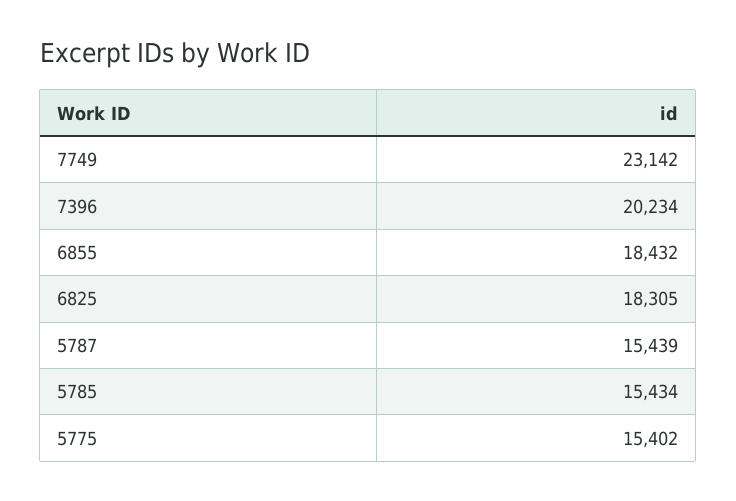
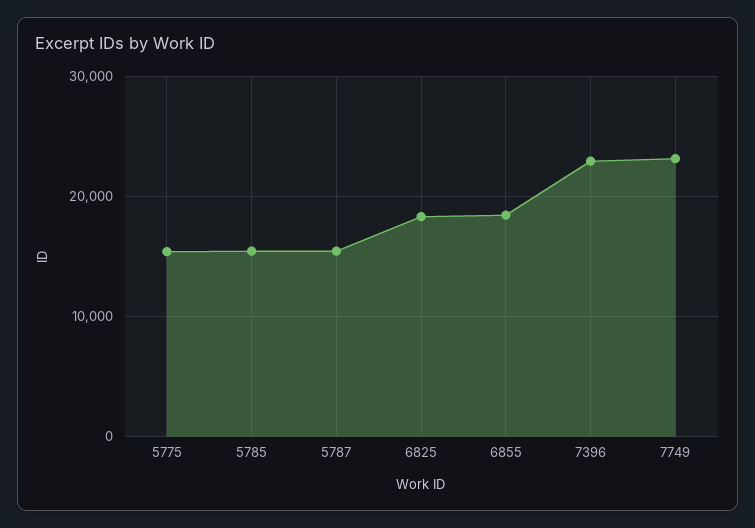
  {
    "7749": 23142,
-   "7396": 20234,
+   "7396": 23000,
    "6855": 18432,
    "6825": 18305,
    "5787": 15439,
    "5785": 15434,
    "5775": 15402
  }

